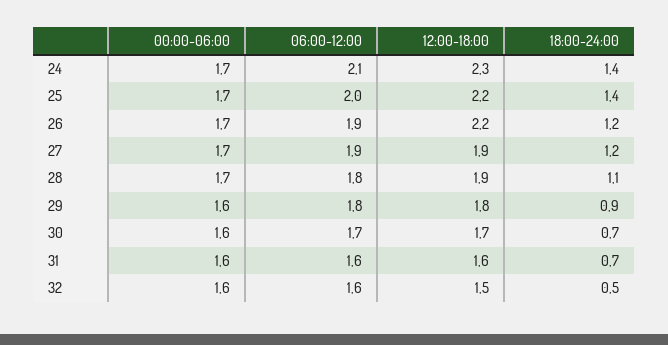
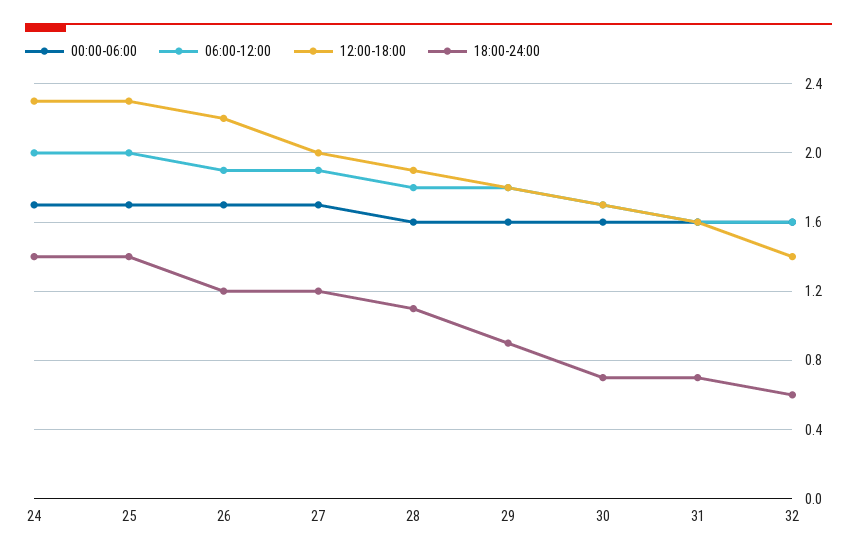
  {
    "00:00-06:00": {
      "24": 1.7,
      "25": 1.7,
      "26": 1.7,
      "27": 1.7,
-     "28": 1.7,
+     "28": 1.6,
      "29": 1.6,
      "30": 1.6,
      "31": 1.6,
      "32": 1.6
    },
    "06:00-12:00": {
-     "24": 2.1,
+     "24": 2,
      "25": 2,
      "26": 1.9,
      "27": 1.9,
      "28": 1.8,
      "29": 1.8,
      "30": 1.7,
      "31": 1.6,
      "32": 1.6
    },
    "12:00-18:00": {
      "24": 2.3,
-     "25": 2.2,
+     "25": 2.3,
      "26": 2.2,
-     "27": 1.9,
+     "27": 2,
      "28": 1.9,
      "29": 1.8,
      "30": 1.7,
      "31": 1.6,
-     "32": 1.5
+     "32": 1.4
    },
    "18:00-24:00": {
      "24": 1.4,
      "25": 1.4,
      "26": 1.2,
      "27": 1.2,
      "28": 1.1,
      "29": 0.9,
      "30": 0.7,
      "31": 0.7,
-     "32": 0.5
+     "32": 0.6
    }
  }

